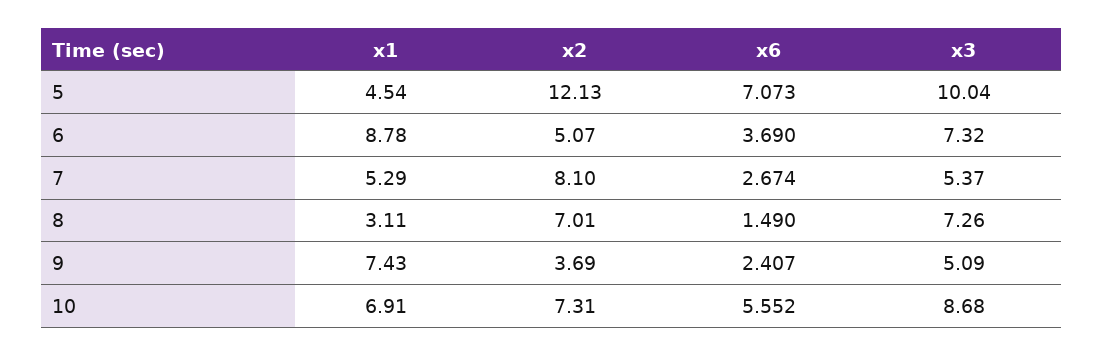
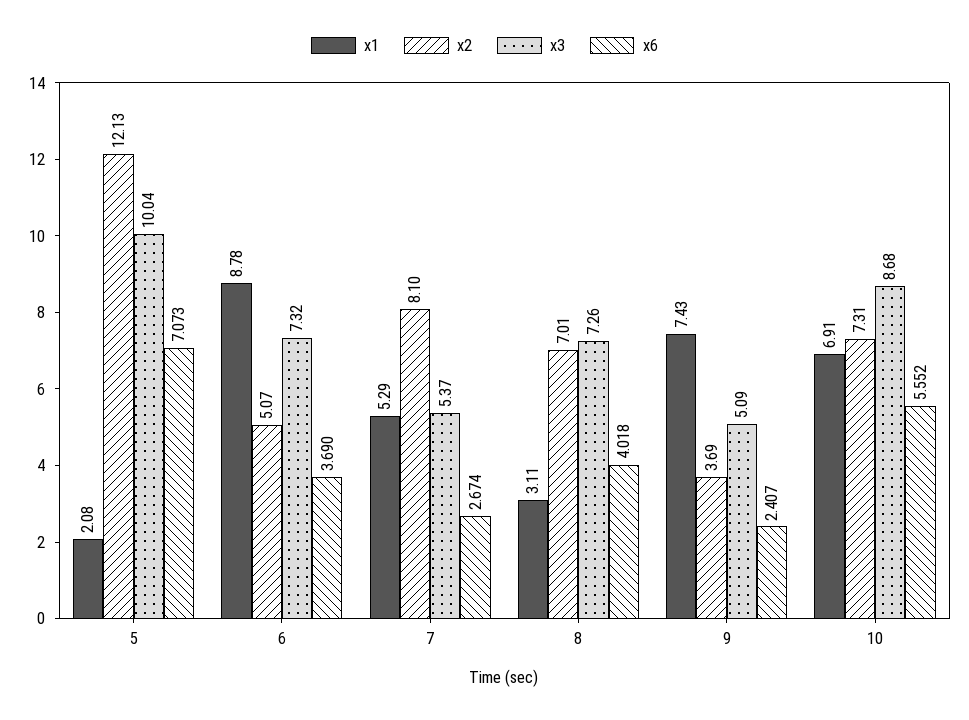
  {
    "x1": {
-     "5": 4.54,
+     "5": 2.08,
      "6": 8.78,
      "7": 5.29,
      "8": 3.11,
      "9": 7.43,
      "10": 6.91
    },
    "x2": {
      "5": 12.13,
      "6": 5.07,
      "7": 8.1,
      "8": 7.01,
      "9": 3.69,
      "10": 7.31
    },
    "x6": {
      "5": 7.073,
      "6": 3.69,
      "7": 2.674,
-     "8": 1.49,
+     "8": 4.018,
      "9": 2.407,
      "10": 5.552
    },
    "x3": {
      "5": 10.04,
      "6": 7.32,
      "7": 5.37,
      "8": 7.26,
      "9": 5.09,
      "10": 8.68
    }
  }

